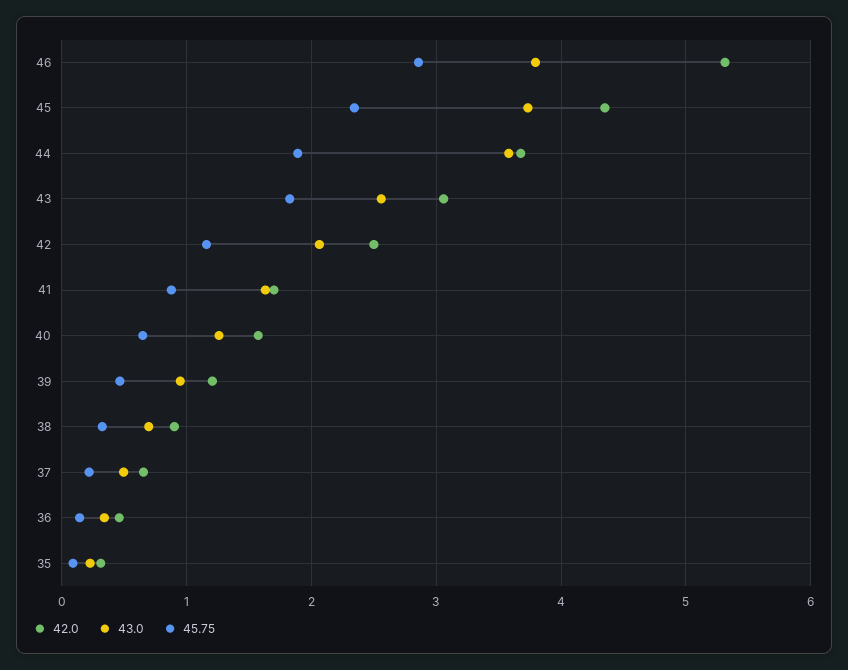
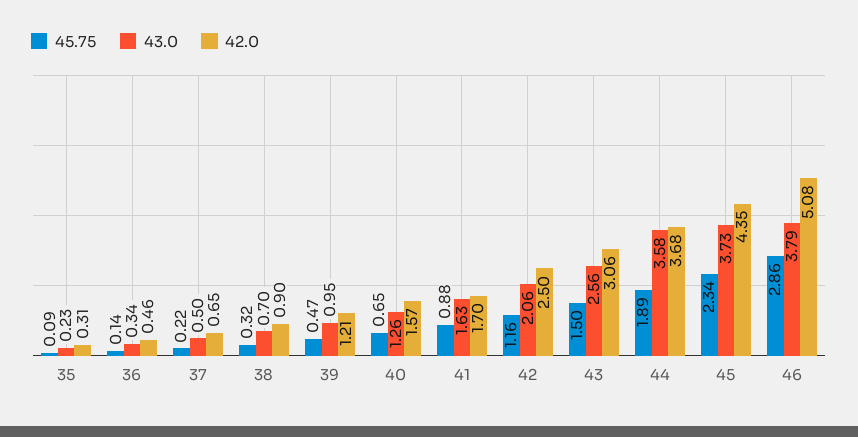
  {
    "42.0": {
-     "46": 5.3,
+     "46": 5.08,
      "45": 4.35,
      "44": 3.68,
      "43": 3.06,
      "42": 2.5,
      "41": 1.7,
      "40": 1.57,
      "39": 1.21,
      "38": 0.9,
      "37": 0.65,
      "36": 0.46,
      "35": 0.31
    },
    "43.0": {
      "46": 3.79,
      "45": 3.73,
      "44": 3.58,
      "43": 2.56,
      "42": 2.06,
      "41": 1.63,
      "40": 1.26,
      "39": 0.95,
      "38": 0.7,
      "37": 0.5,
      "36": 0.34,
      "35": 0.23
    },
    "45.75": {
      "46": 2.86,
      "45": 2.34,
      "44": 1.89,
-     "43": 1.8,
+     "43": 1.5,
      "42": 1.16,
      "41": 0.88,
      "40": 0.65,
      "39": 0.47,
      "38": 0.32,
      "37": 0.22,
      "36": 0.14,
      "35": 0.09
    }
  }

